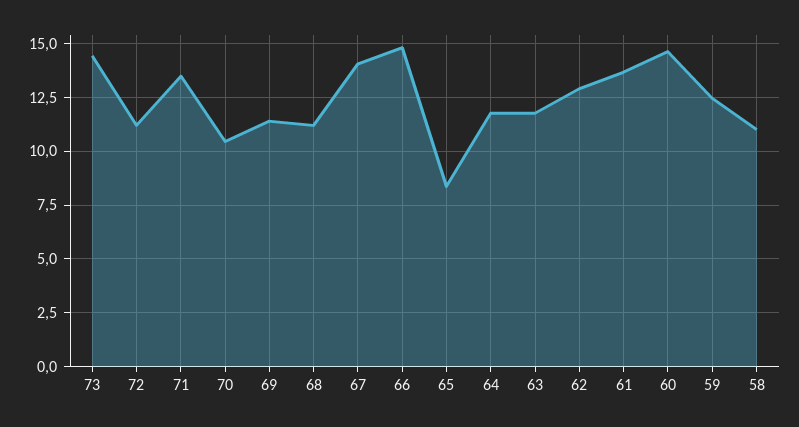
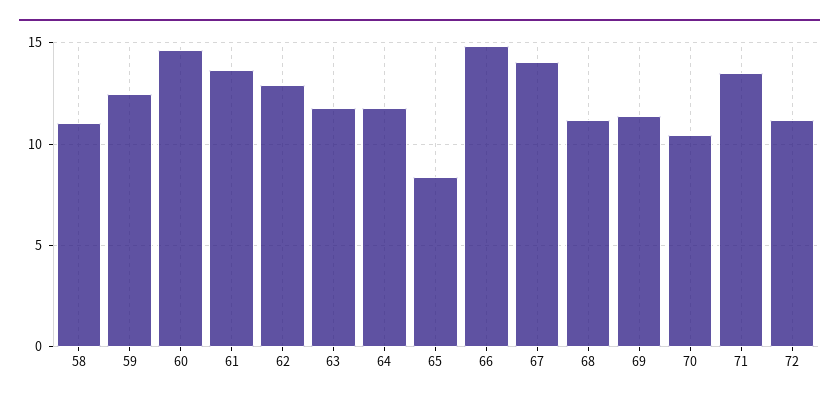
  {
-   "73": 14.5,
    "72": 11,
    "71": 13.5,
    "70": 10.5,
    "69": 11.5,
    "68": 11,
    "67": 14,
    "66": 15,
    "65": 8.5,
    "64": 12,
    "63": 12,
    "62": 13,
    "61": 13.5,
    "60": 14.5,
    "59": 12.5,
    "58": 11
  }

